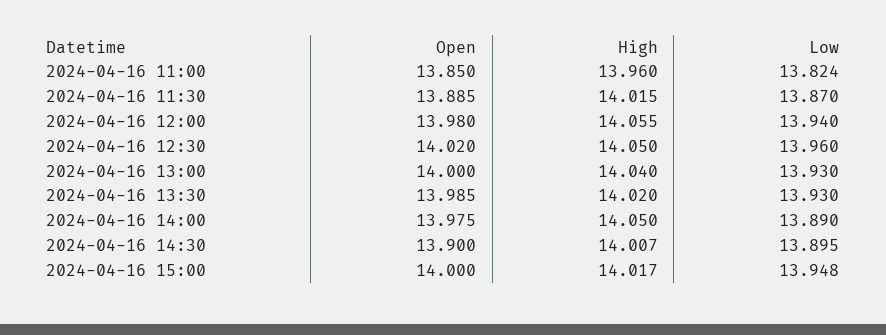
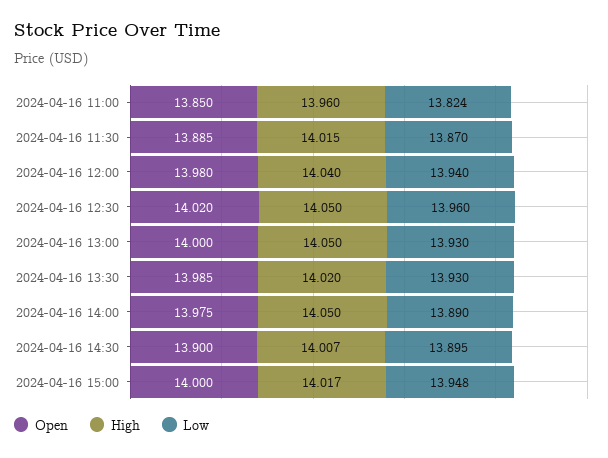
  {
    "Open": {
      "2024-04-16 11:00": 13.85,
      "2024-04-16 11:30": 13.885,
      "2024-04-16 12:00": 13.98,
      "2024-04-16 12:30": 14.02,
      "2024-04-16 13:00": 14,
      "2024-04-16 13:30": 13.985,
      "2024-04-16 14:00": 13.975,
      "2024-04-16 14:30": 13.9,
      "2024-04-16 15:00": 14
    },
    "High": {
      "2024-04-16 11:00": 13.96,
      "2024-04-16 11:30": 14.015,
-     "2024-04-16 12:00": 14.055,
+     "2024-04-16 12:00": 14.04,
      "2024-04-16 12:30": 14.05,
-     "2024-04-16 13:00": 14.04,
+     "2024-04-16 13:00": 14.05,
      "2024-04-16 13:30": 14.02,
      "2024-04-16 14:00": 14.05,
      "2024-04-16 14:30": 14.007,
      "2024-04-16 15:00": 14.017
    },
    "Low": {
      "2024-04-16 11:00": 13.824,
      "2024-04-16 11:30": 13.87,
      "2024-04-16 12:00": 13.94,
      "2024-04-16 12:30": 13.96,
      "2024-04-16 13:00": 13.93,
      "2024-04-16 13:30": 13.93,
      "2024-04-16 14:00": 13.89,
      "2024-04-16 14:30": 13.895,
      "2024-04-16 15:00": 13.948
    }
  }

